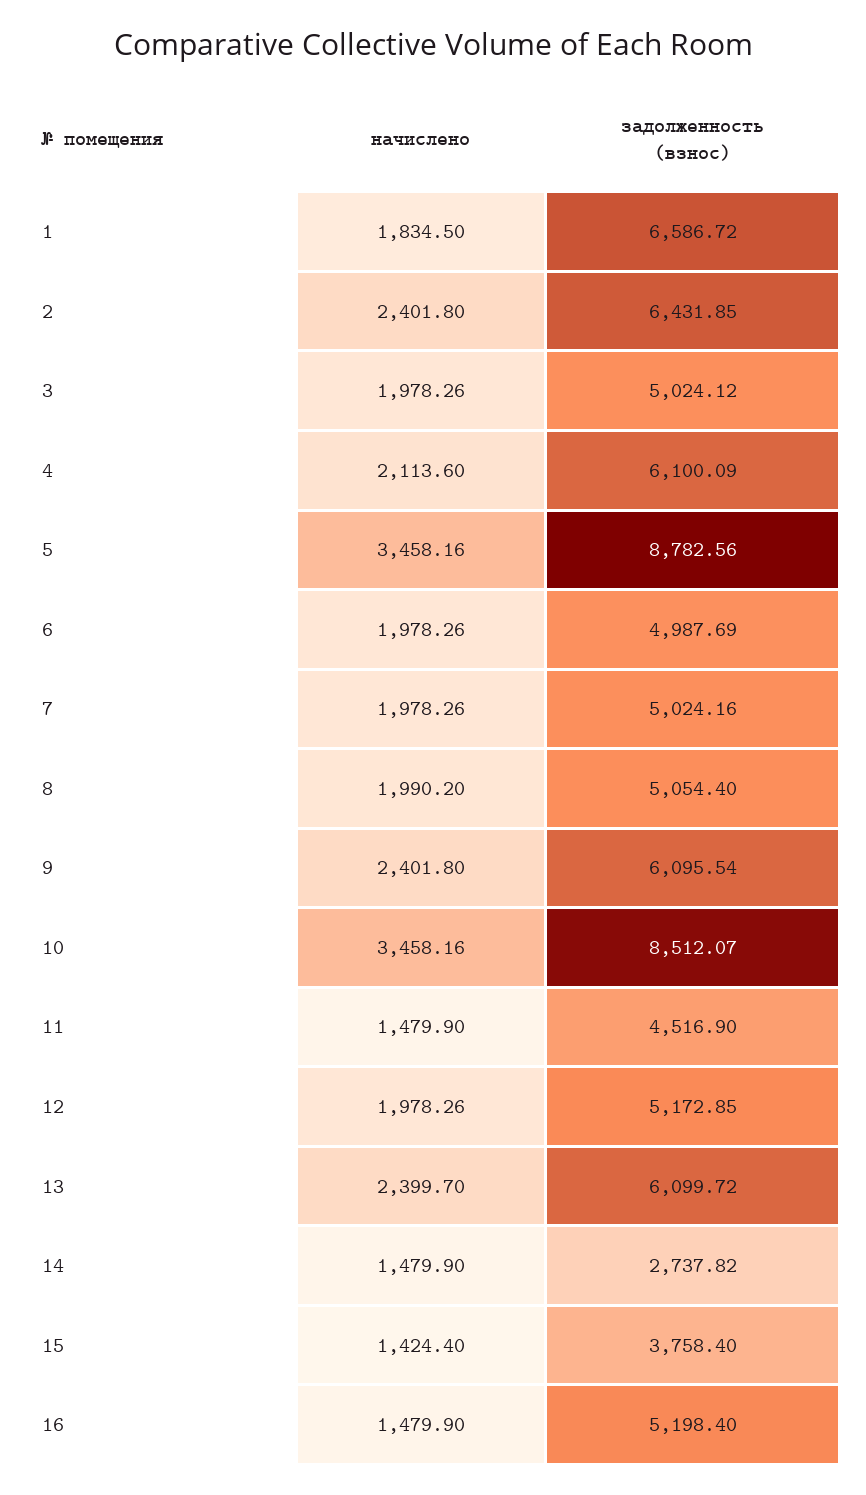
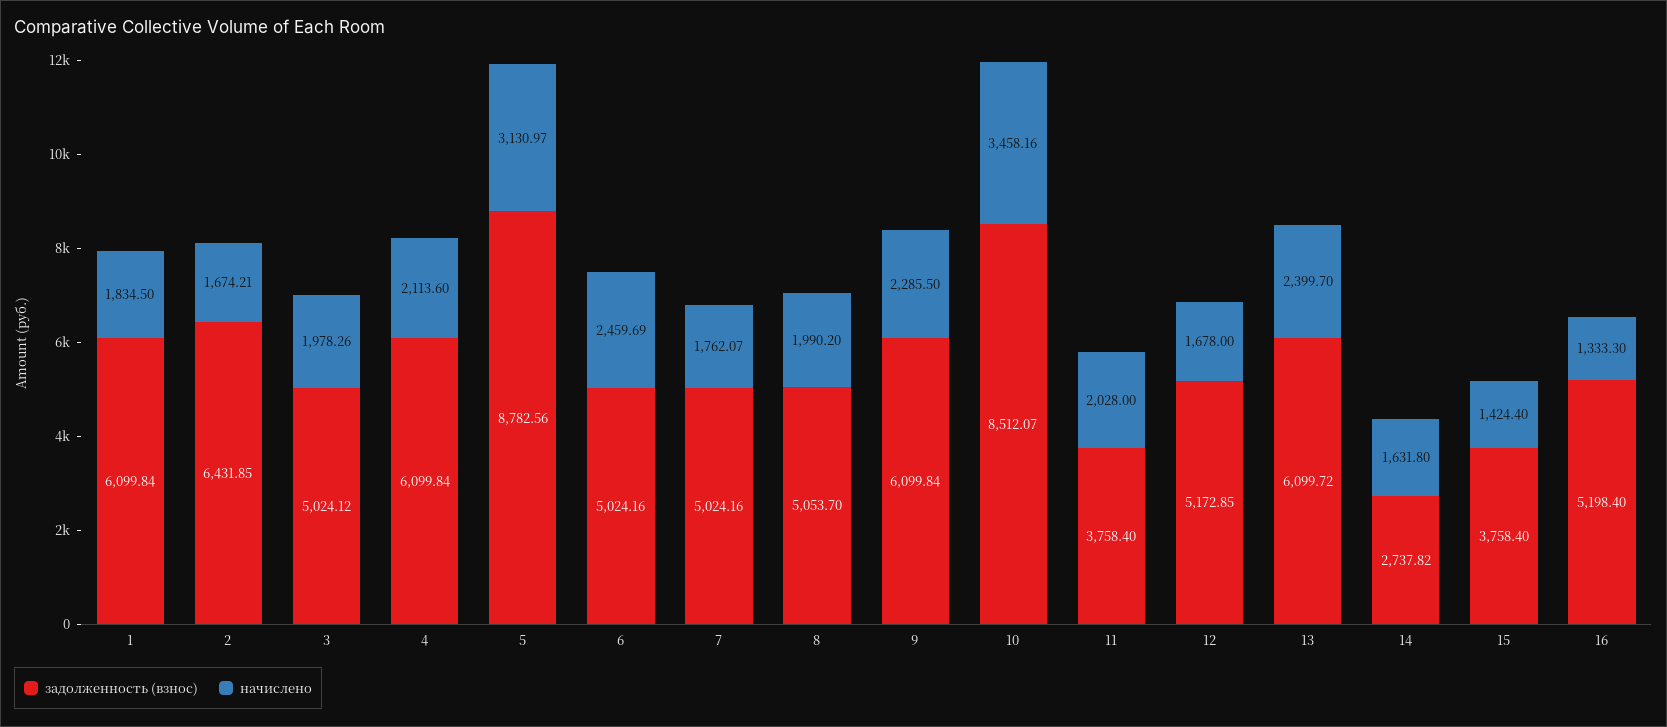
  {
    "начислено": {
      "1": 1834.5,
-     "2": 2401.8,
+     "2": 1674.21,
      "3": 1978.26,
      "4": 2113.6,
-     "5": 3458.16,
+     "5": 3130.97,
-     "6": 1978.26,
+     "6": 2459.69,
-     "7": 1978.26,
+     "7": 1762.07,
      "8": 1990.2,
-     "9": 2401.8,
+     "9": 2285.5,
      "10": 3458.16,
-     "11": 1479.9,
+     "11": 2028,
-     "12": 1978.26,
+     "12": 1678,
      "13": 2399.7,
-     "14": 1479.9,
+     "14": 1631.8,
      "15": 1424.4,
-     "16": 1479.9
+     "16": 1333.3
    },
    "задолженность (взнос)": {
-     "1": 6586.72,
+     "1": 6099.84,
      "2": 6431.85,
      "3": 5024.12,
-     "4": 6100.09,
+     "4": 6099.84,
      "5": 8782.56,
-     "6": 4987.69,
+     "6": 5024.16,
      "7": 5024.16,
-     "8": 5054.4,
+     "8": 5053.7,
-     "9": 6095.54,
+     "9": 6099.84,
      "10": 8512.07,
-     "11": 4516.9,
+     "11": 3758.4,
      "12": 5172.85,
      "13": 6099.72,
      "14": 2737.82,
      "15": 3758.4,
      "16": 5198.4
    }
  }

